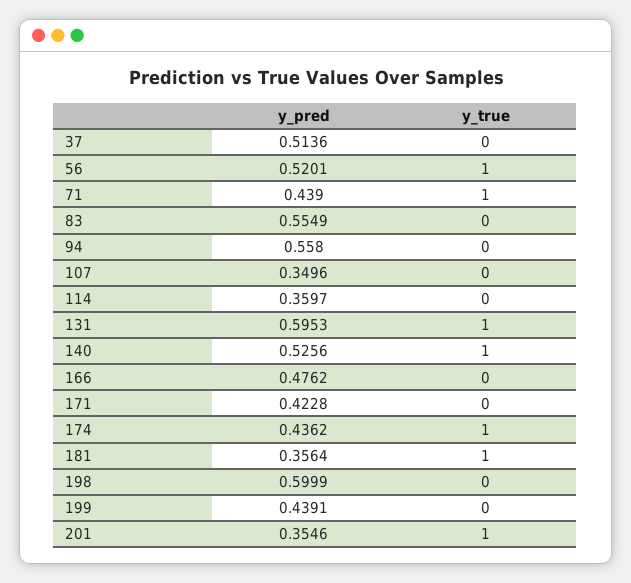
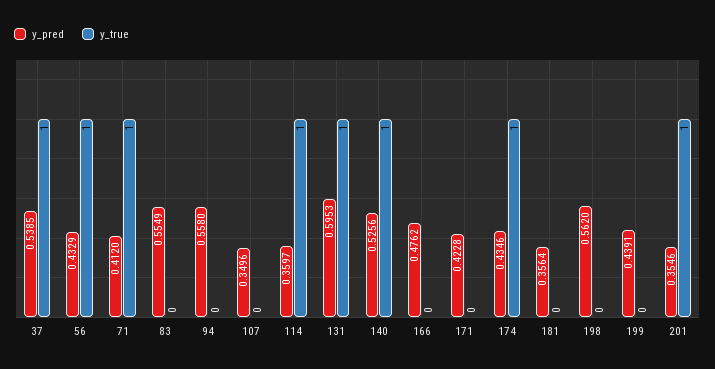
  {
    "y_pred": {
-     "37": 0.5136,
+     "37": 0.5385,
-     "56": 0.5201,
+     "56": 0.4329,
-     "71": 0.439,
+     "71": 0.412,
      "83": 0.5549,
      "94": 0.558,
      "107": 0.3496,
      "114": 0.3597,
      "131": 0.5953,
      "140": 0.5256,
      "166": 0.4762,
      "171": 0.4228,
-     "174": 0.4362,
+     "174": 0.4346,
      "181": 0.3564,
-     "198": 0.5999,
+     "198": 0.562,
      "199": 0.4391,
      "201": 0.3546
    },
    "y_true": {
-     "37": 0,
+     "37": 1,
      "56": 1,
      "71": 1,
      "83": 0,
      "94": 0,
      "107": 0,
-     "114": 0,
+     "114": 1,
      "131": 1,
      "140": 1,
      "166": 0,
      "171": 0,
      "174": 1,
-     "181": 1,
+     "181": 0,
      "198": 0,
      "199": 0,
      "201": 1
    }
  }

